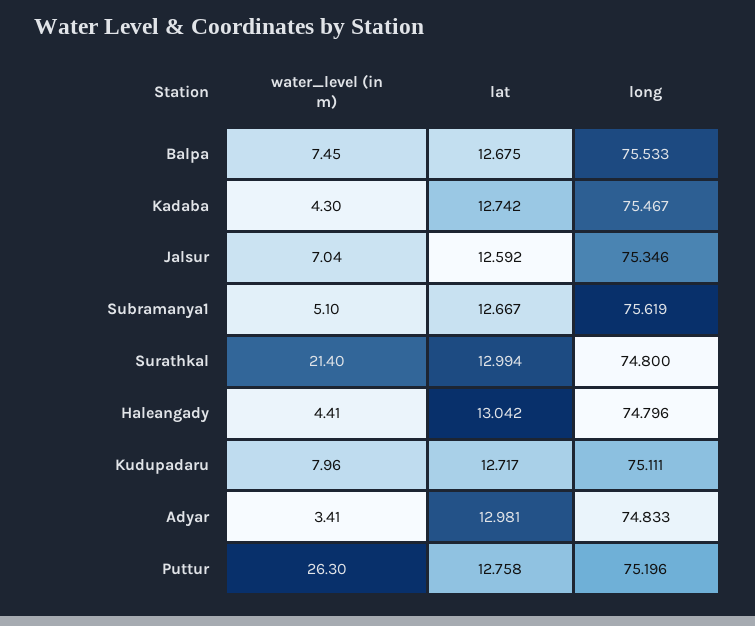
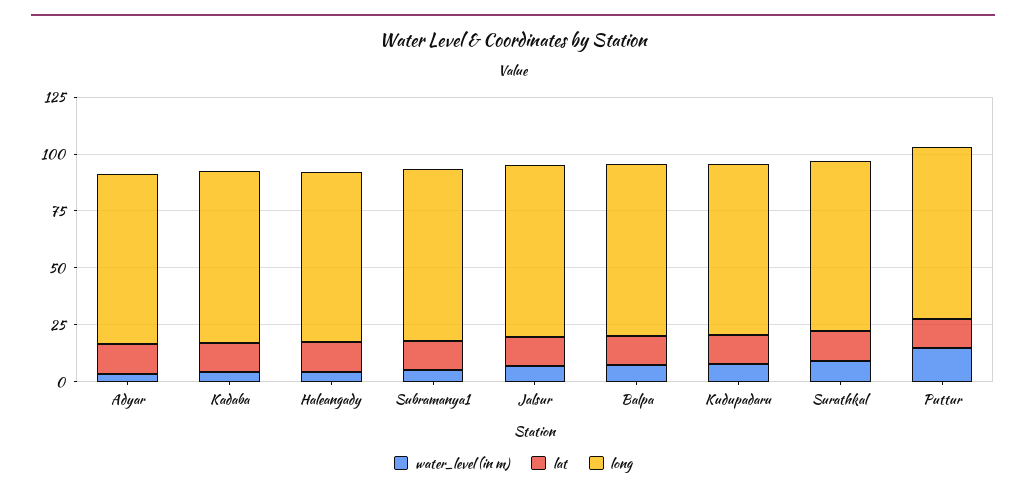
  {
    "water_level (in m)": {
      "Balpa": 7.45,
      "Kadaba": 4.3,
      "Jalsur": 7.04,
      "Subramanya1": 5.1,
-     "Surathkal": 21.4,
+     "Surathkal": 10,
      "Haleangady": 4.41,
      "Kudupadaru": 7.96,
      "Adyar": 3.41,
-     "Puttur": 26.3
+     "Puttur": 15
    },
    "lat": {
      "Balpa": 12.675,
      "Kadaba": 12.742,
      "Jalsur": 12.592,
      "Subramanya1": 12.667,
      "Surathkal": 12.994,
      "Haleangady": 13.042,
      "Kudupadaru": 12.717,
      "Adyar": 12.981,
      "Puttur": 12.758
    },
    "long": {
      "Balpa": 75.533,
      "Kadaba": 75.467,
      "Jalsur": 75.346,
      "Subramanya1": 75.619,
      "Surathkal": 74.8,
      "Haleangady": 74.796,
      "Kudupadaru": 75.111,
      "Adyar": 74.833,
      "Puttur": 75.196
    }
  }

